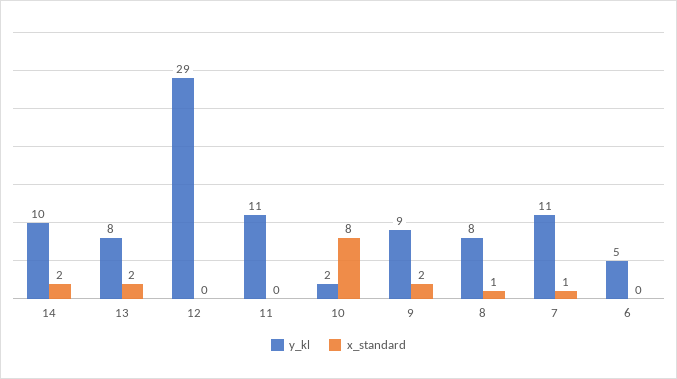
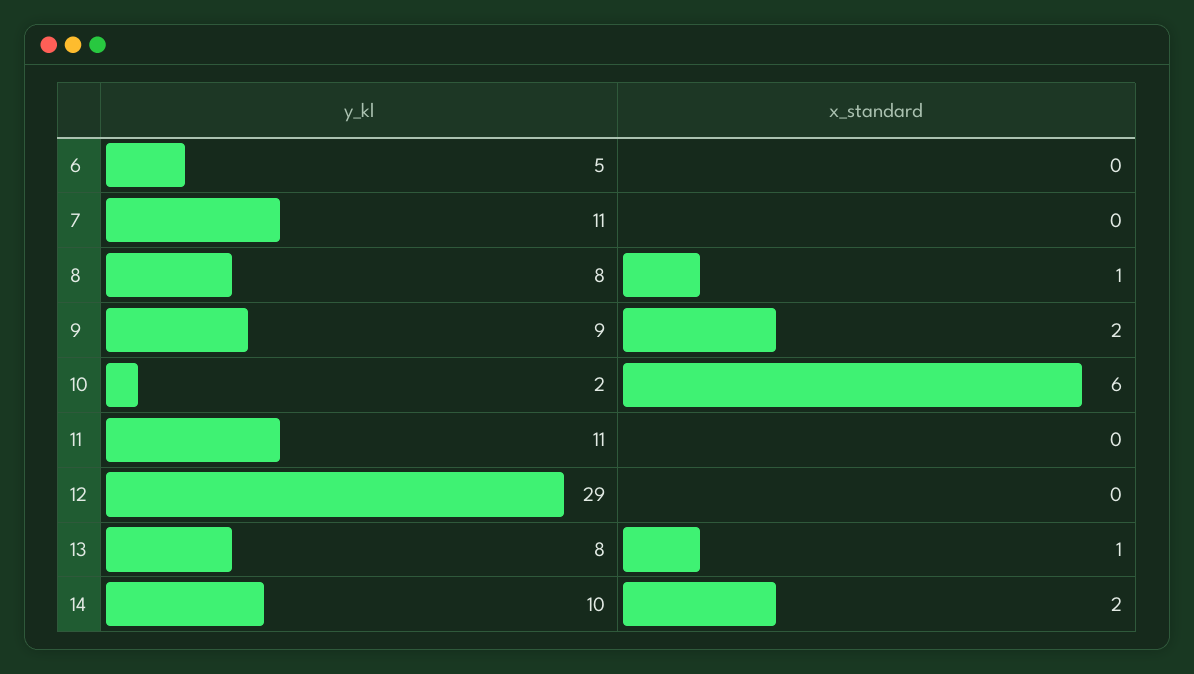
  {
    "y_kl": {
      "14": 10,
      "13": 8,
      "12": 29,
      "11": 11,
      "10": 2,
      "9": 9,
      "8": 8,
      "7": 11,
      "6": 5
    },
    "x_standard": {
      "14": 2,
-     "13": 2,
+     "13": 1,
      "12": 0,
      "11": 0,
-     "10": 8,
+     "10": 6,
      "9": 2,
      "8": 1,
-     "7": 1,
+     "7": 0,
      "6": 0
    }
  }

